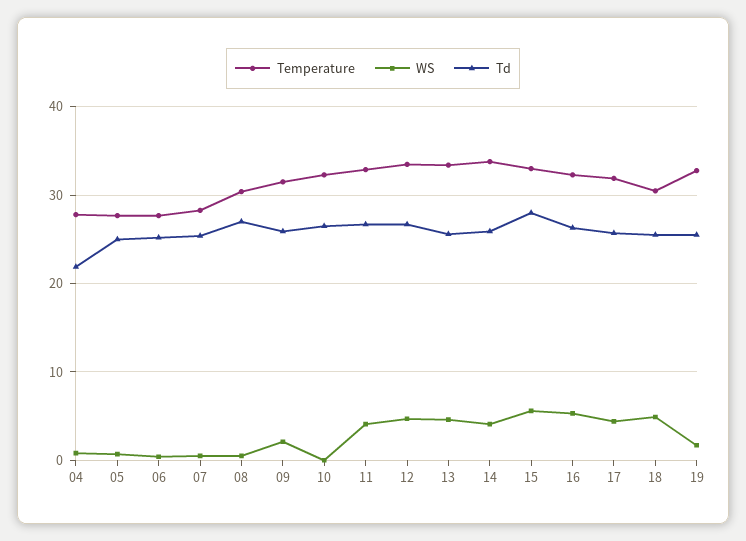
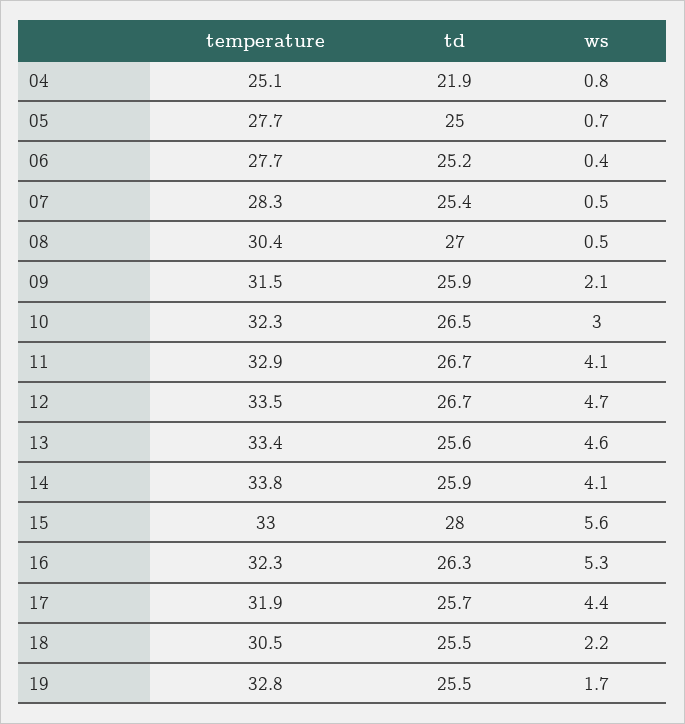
  {
    "Temperature": {
-     "04": 28,
+     "04": 25.1,
      "05": 27.7,
      "06": 27.7,
      "07": 28.3,
      "08": 30.4,
      "09": 31.5,
      "10": 32.3,
      "11": 32.9,
      "12": 33.5,
      "13": 33.4,
      "14": 33.8,
      "15": 33,
      "16": 32.3,
      "17": 31.9,
      "18": 30.5,
      "19": 32.8
    },
    "WS": {
      "04": 0.8,
      "05": 0.7,
      "06": 0.4,
      "07": 0.5,
      "08": 0.5,
      "09": 2.1,
-     "10": 0,
+     "10": 3,
      "11": 4.1,
      "12": 4.7,
      "13": 4.6,
      "14": 4.1,
      "15": 5.6,
      "16": 5.3,
      "17": 4.4,
-     "18": 5,
+     "18": 2.2,
      "19": 1.7
    },
    "Td": {
      "04": 21.9,
      "05": 25,
      "06": 25.2,
      "07": 25.4,
      "08": 27,
      "09": 25.9,
      "10": 26.5,
      "11": 26.7,
      "12": 26.7,
      "13": 25.6,
      "14": 25.9,
      "15": 28,
      "16": 26.3,
      "17": 25.7,
      "18": 25.5,
      "19": 25.5
    }
  }

